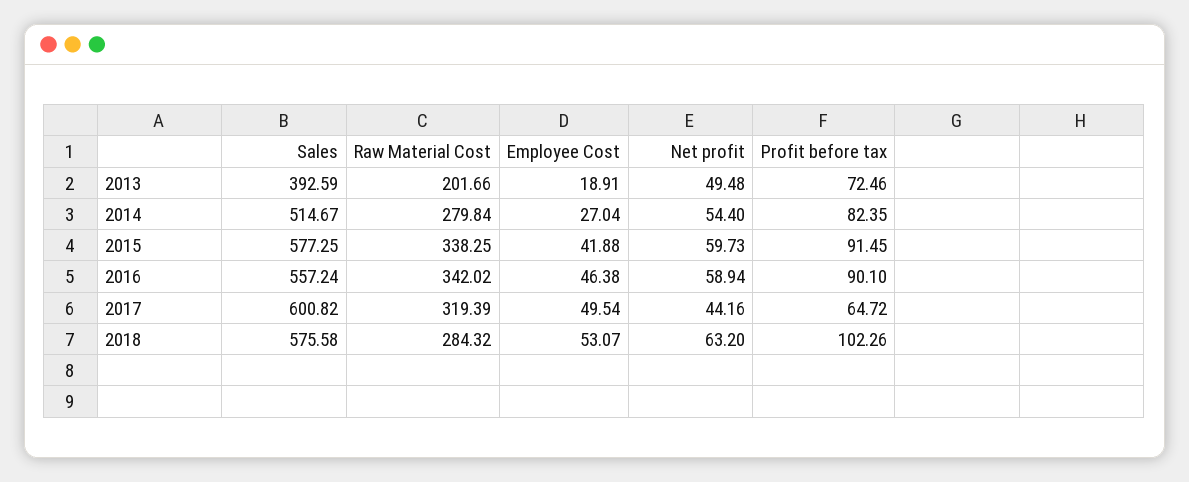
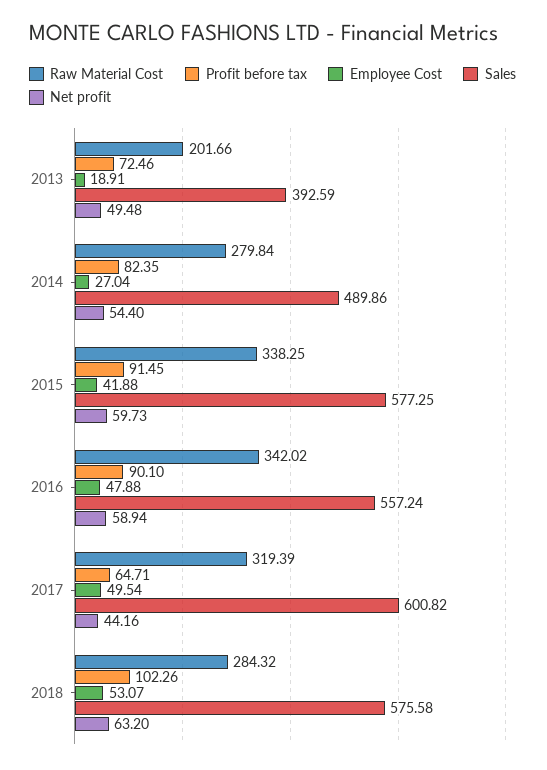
  {
    "Sales": {
      "2013": 392.59,
-     "2014": 514.67,
+     "2014": 489.86,
      "2015": 577.25,
      "2016": 557.24,
      "2017": 600.82,
      "2018": 575.58
    },
    "Raw Material Cost": {
      "2013": 201.66,
      "2014": 279.84,
      "2015": 338.25,
      "2016": 342.02,
      "2017": 319.39,
      "2018": 284.32
    },
    "Employee Cost": {
      "2013": 18.91,
      "2014": 27.04,
      "2015": 41.88,
-     "2016": 46.38,
+     "2016": 47.88,
      "2017": 49.54,
      "2018": 53.07
    },
    "Net profit": {
      "2013": 49.48,
      "2014": 54.4,
      "2015": 59.73,
      "2016": 58.94,
      "2017": 44.16,
      "2018": 63.2
    },
    "Profit before tax": {
      "2013": 72.46,
      "2014": 82.35,
      "2015": 91.45,
      "2016": 90.1,
-     "2017": 64.72,
+     "2017": 64.71,
      "2018": 102.26
    }
  }

